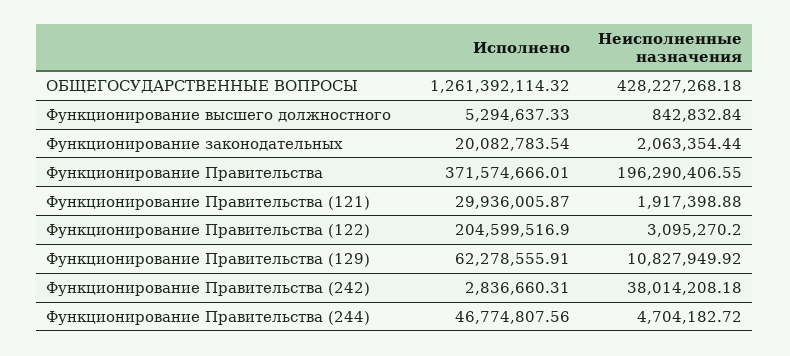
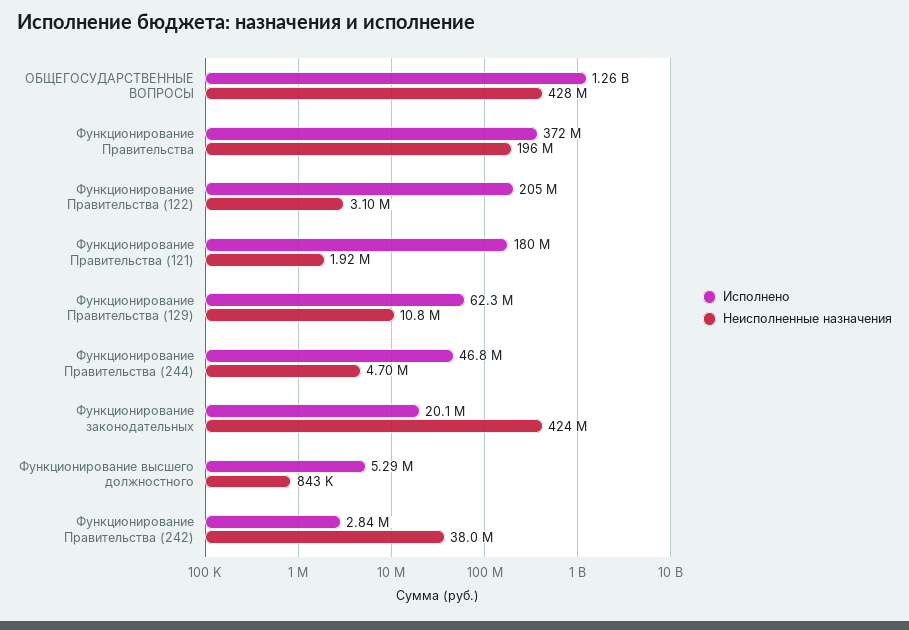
  {
    "Исполнено": {
      "ОБЩЕГОСУДАРСТВЕННЫЕ ВОПРОСЫ": 1261392114.32,
      "Функционирование высшего должностного": 5294637.33,
      "Функционирование законодательных": 20082783.54,
      "Функционирование Правительства": 371574666.01,
-     "Функционирование Правительства (121)": 29936005.87,
+     "Функционирование Правительства (121)": 180000000,
      "Функционирование Правительства (122)": 204599516.9,
      "Функционирование Правительства (129)": 62278555.91,
      "Функционирование Правительства (242)": 2836660.31,
      "Функционирование Правительства (244)": 46774807.56
    },
    "Неисполненные назначения": {
      "ОБЩЕГОСУДАРСТВЕННЫЕ ВОПРОСЫ": 428227268.18,
      "Функционирование высшего должностного": 842832.84,
-     "Функционирование законодательных": 2063354.44,
+     "Функционирование законодательных": 424000000,
      "Функционирование Правительства": 196290406.55,
      "Функционирование Правительства (121)": 1917398.88,
      "Функционирование Правительства (122)": 3095270.2,
      "Функционирование Правительства (129)": 10827949.92,
      "Функционирование Правительства (242)": 38014208.18,
      "Функционирование Правительства (244)": 4704182.72
    }
  }

